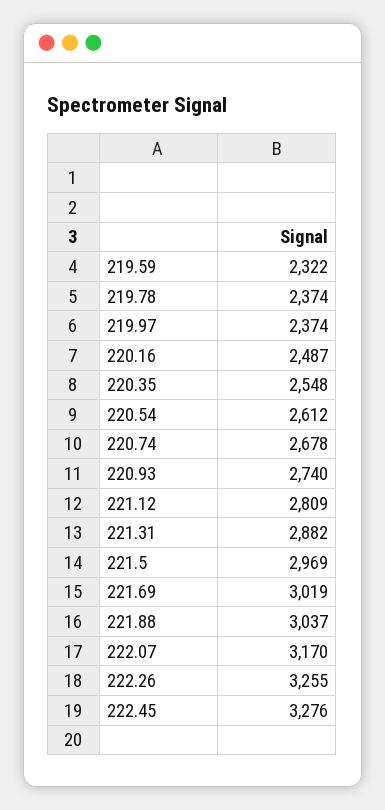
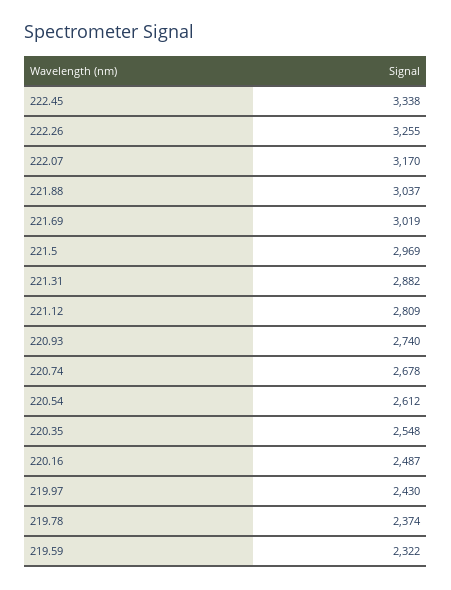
  {
    "219.59": 2322,
    "219.78": 2374,
-   "219.97": 2374,
+   "219.97": 2430,
    "220.16": 2487,
    "220.35": 2548,
    "220.54": 2612,
    "220.74": 2678,
    "220.93": 2740,
    "221.12": 2809,
    "221.31": 2882,
    "221.5": 2969,
    "221.69": 3019,
    "221.88": 3037,
    "222.07": 3170,
    "222.26": 3255,
-   "222.45": 3276
+   "222.45": 3338
  }

